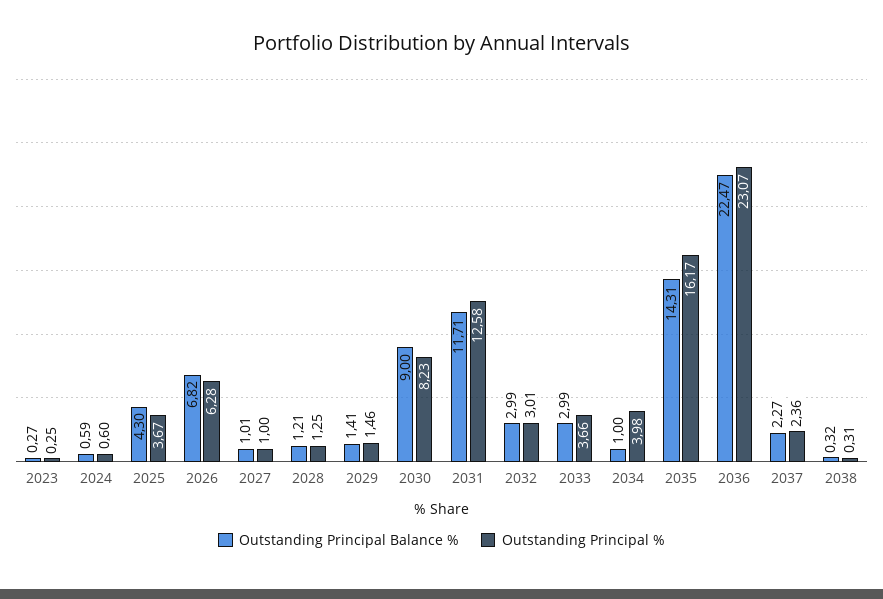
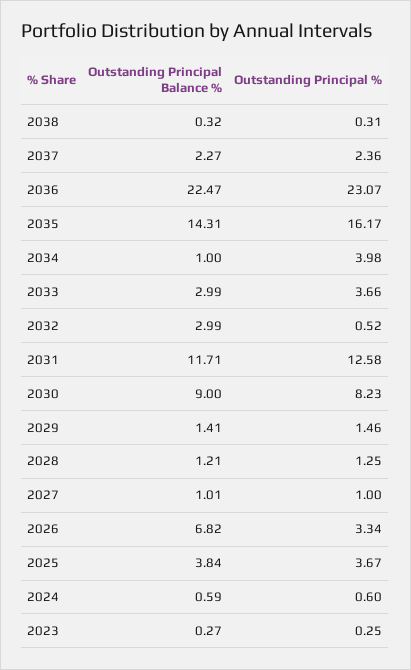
  {
    "Outstanding Principal Balance %": {
      "2023": 0.27,
      "2024": 0.59,
-     "2025": 4.3,
+     "2025": 3.84,
      "2026": 6.82,
      "2027": 1.01,
      "2028": 1.21,
      "2029": 1.41,
      "2030": 9,
      "2031": 11.71,
      "2032": 2.99,
      "2033": 2.99,
      "2034": 1,
      "2035": 14.31,
      "2036": 22.47,
      "2037": 2.27,
      "2038": 0.32
    },
    "Outstanding Principal %": {
      "2023": 0.25,
      "2024": 0.6,
      "2025": 3.67,
-     "2026": 6.28,
+     "2026": 3.34,
      "2027": 1,
      "2028": 1.25,
      "2029": 1.46,
      "2030": 8.23,
      "2031": 12.58,
-     "2032": 3.01,
+     "2032": 0.52,
      "2033": 3.66,
      "2034": 3.98,
      "2035": 16.17,
      "2036": 23.07,
      "2037": 2.36,
      "2038": 0.31
    }
  }

